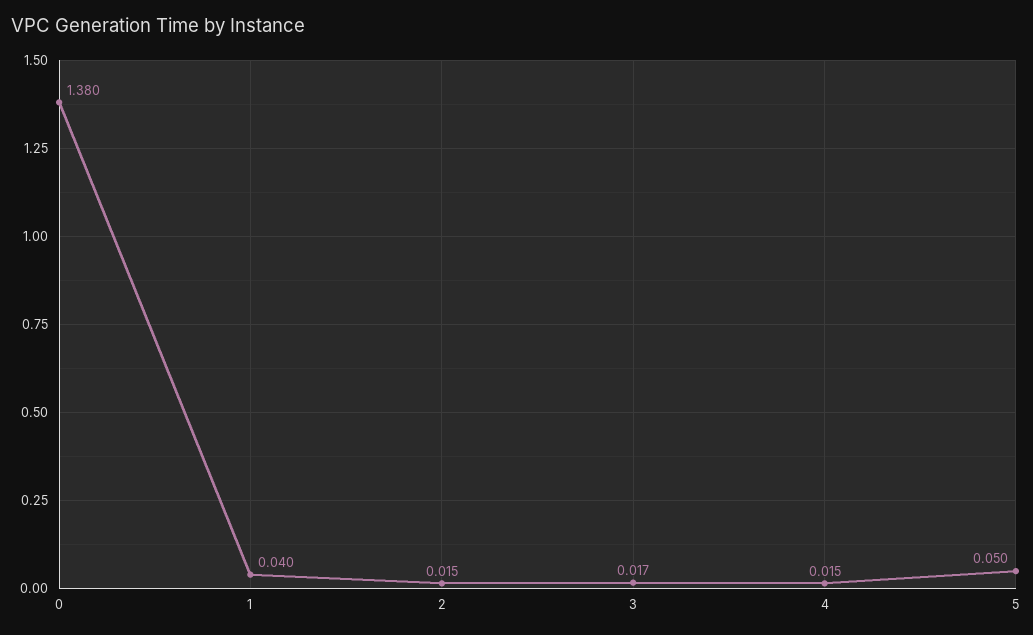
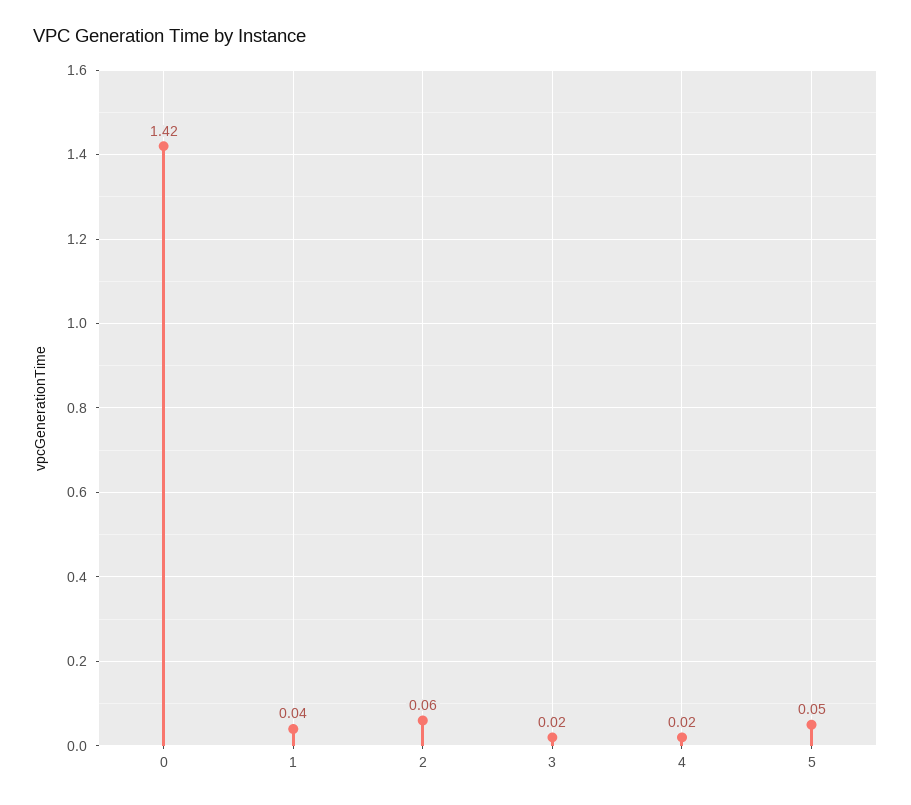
  {
-   "0": 1.38,
+   "0": 1.42,
    "1": 0.04,
-   "2": 0.015,
+   "2": 0.06,
    "3": 0.017,
    "4": 0.015,
    "5": 0.05
  }

